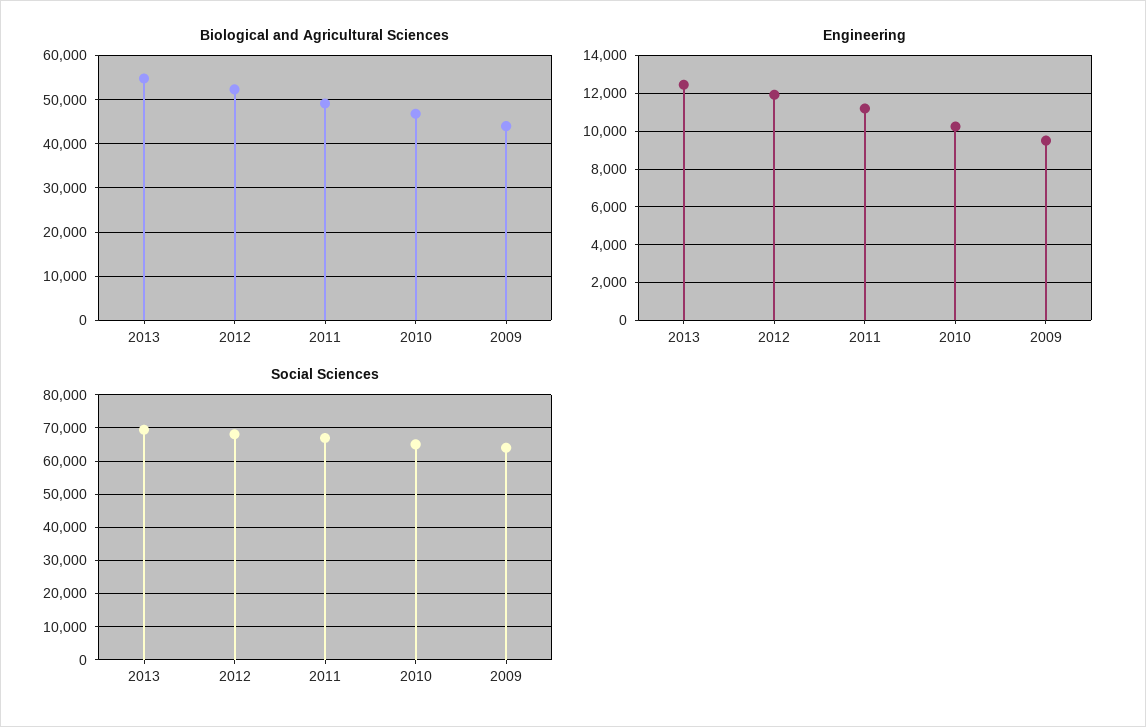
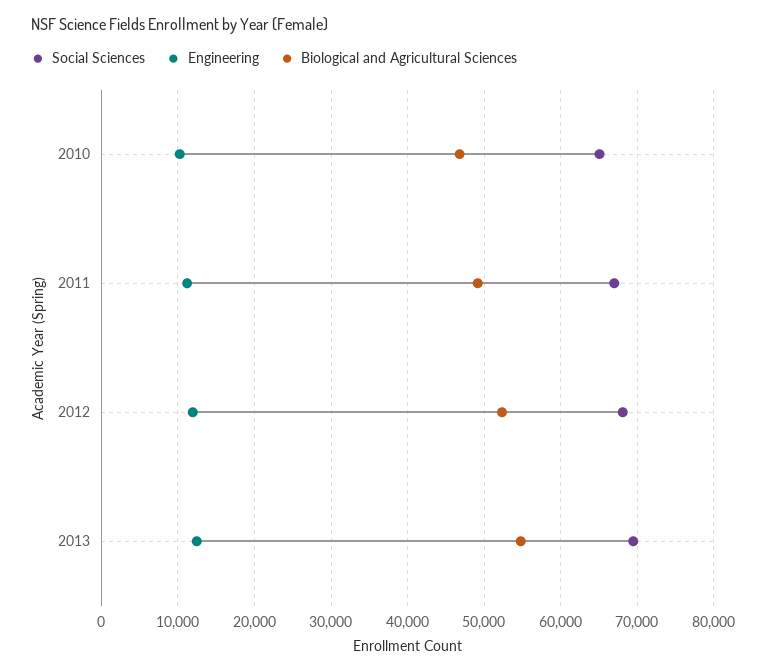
  {
    "Biological and Agricultural Sciences": {
      "2013": 55000,
      "2012": 52000,
      "2011": 49000,
-     "2010": 47000,
+     "2010": 47000
-     "2009": 44000
    },
    "Engineering": {
      "2013": 12500,
      "2012": 12000,
      "2011": 11000,
-     "2010": 10000,
+     "2010": 10000
-     "2009": 9500
    },
    "Social Sciences": {
      "2013": 69000,
      "2012": 68000,
      "2011": 67000,
-     "2010": 65000,
+     "2010": 65000
-     "2009": 64000
    }
  }

